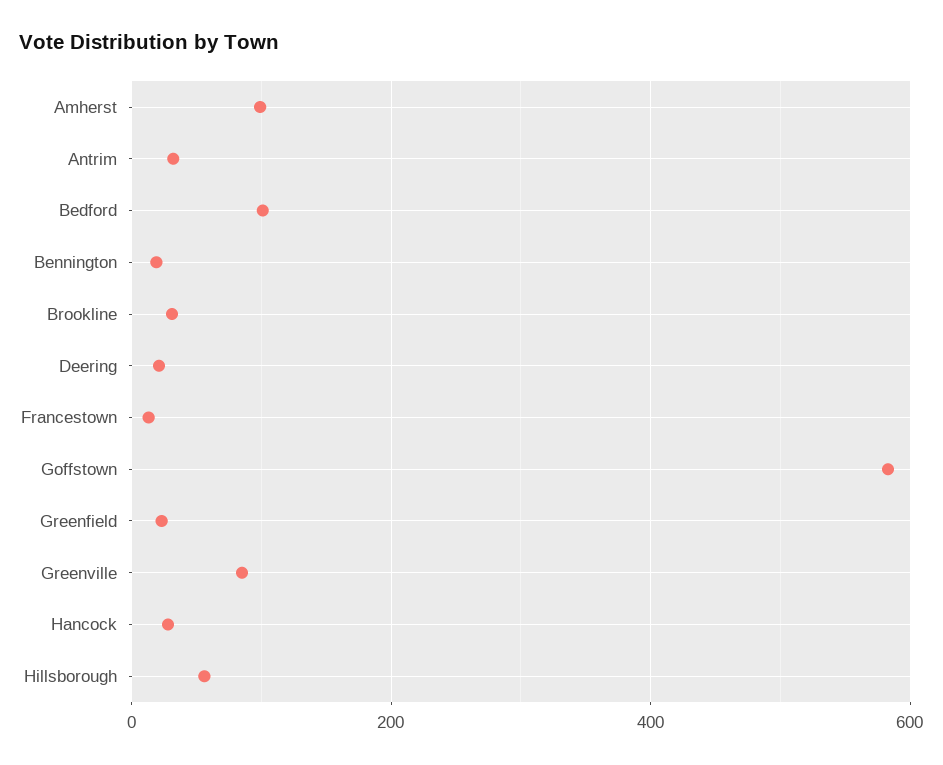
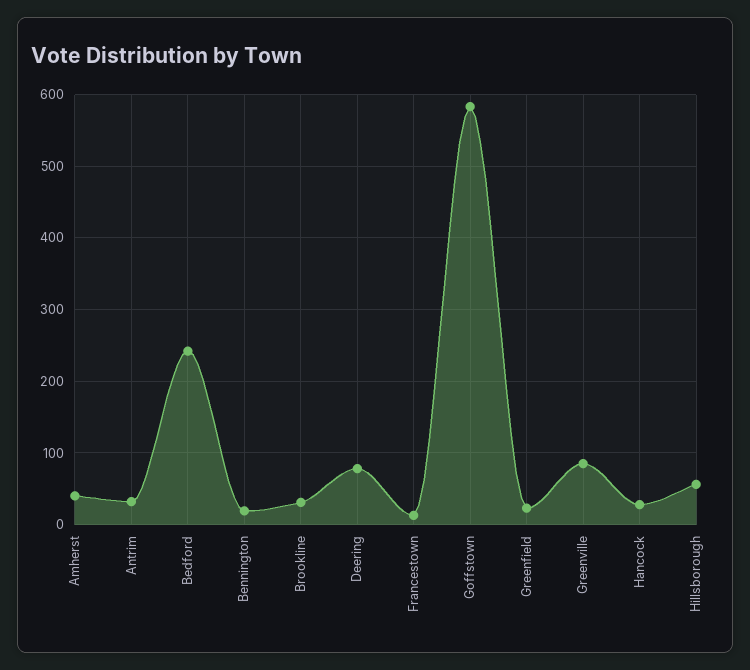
  {
-   "Amherst": 100,
+   "Amherst": 40,
    "Antrim": 30,
-   "Bedford": 100,
+   "Bedford": 240,
    "Bennington": 20,
    "Brookline": 30,
-   "Deering": 20,
+   "Deering": 80,
    "Francestown": 10,
    "Goffstown": 580,
    "Greenfield": 20,
    "Greenville": 90,
    "Hancock": 30,
    "Hillsborough": 60
  }

